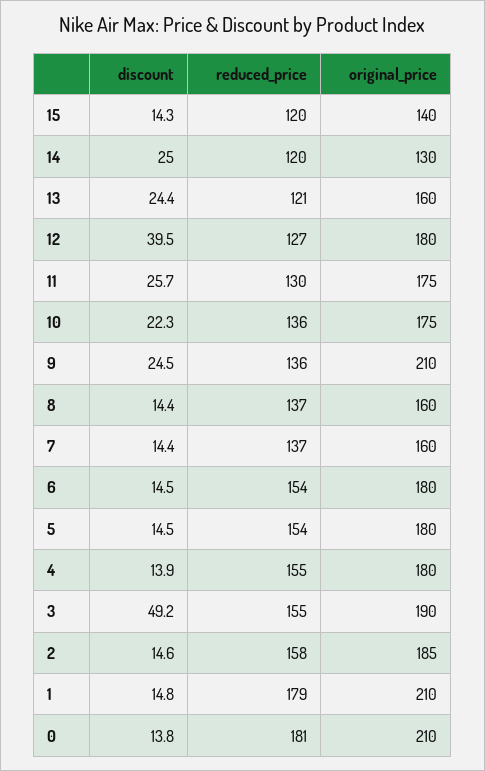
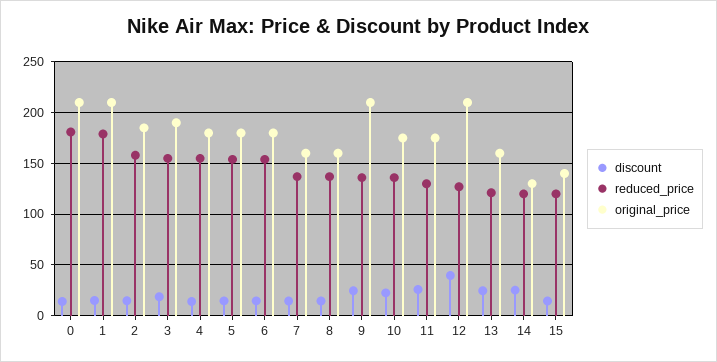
  {
    "discount": {
      "15": 14.3,
      "14": 25,
      "13": 24.4,
      "12": 39.5,
      "11": 25.7,
      "10": 22.3,
      "9": 24.5,
      "8": 14.4,
      "7": 14.4,
      "6": 14.5,
      "5": 14.5,
      "4": 13.9,
-     "3": 49.2,
+     "3": 20,
      "2": 14.6,
      "1": 14.8,
      "0": 13.8
    },
    "reduced_price": {
      "15": 120,
      "14": 120,
      "13": 121,
      "12": 127,
      "11": 130,
      "10": 136,
      "9": 136,
      "8": 137,
      "7": 137,
      "6": 154,
      "5": 154,
      "4": 155,
      "3": 155,
      "2": 158,
      "1": 179,
      "0": 181
    },
    "original_price": {
      "15": 140,
      "14": 130,
      "13": 160,
-     "12": 180,
+     "12": 210,
      "11": 175,
      "10": 175,
      "9": 210,
      "8": 160,
      "7": 160,
      "6": 180,
      "5": 180,
      "4": 180,
      "3": 190,
      "2": 185,
      "1": 210,
      "0": 210
    }
  }

